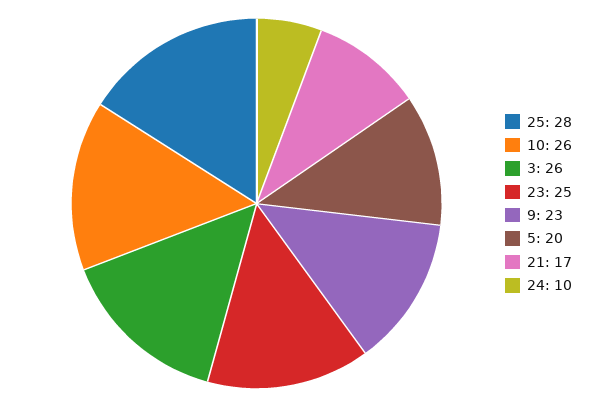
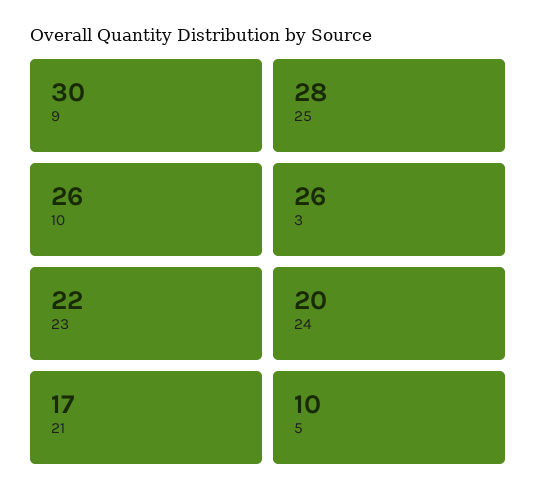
  {
    "25": 28,
    "10": 26,
    "3": 26,
-   "23": 25,
+   "23": 22,
-   "9": 23,
+   "9": 30,
-   "5": 20,
+   "5": 10,
    "21": 17,
-   "24": 10
+   "24": 20
  }

